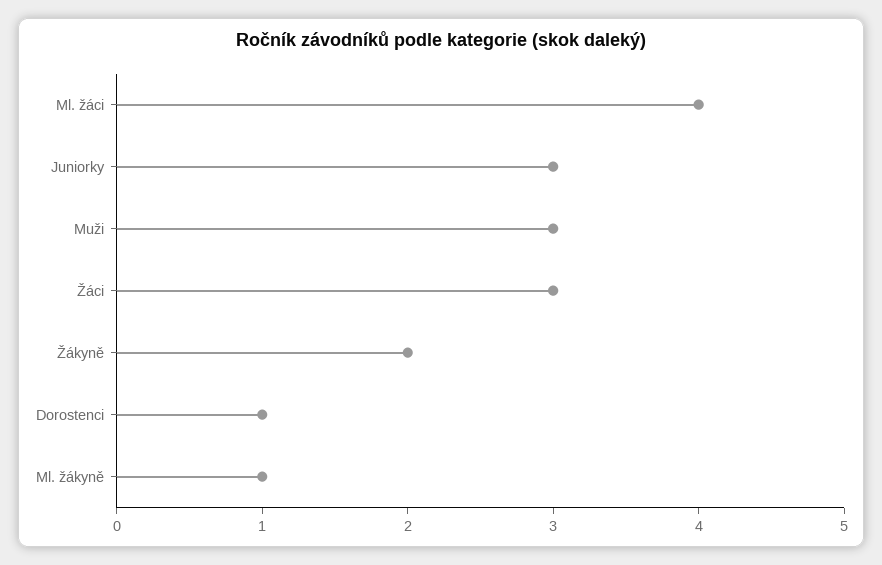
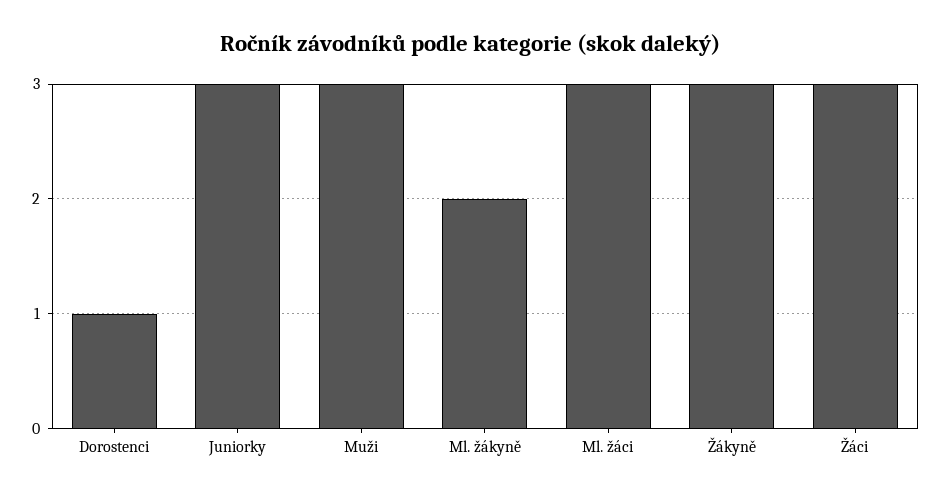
  {
-   "Ml. žáci": 4,
+   "Ml. žáci": 3,
    "Juniorky": 3,
    "Muži": 3,
    "Žáci": 3,
-   "Žákyně": 2,
+   "Žákyně": 3,
    "Dorostenci": 1,
-   "Ml. žákyně": 1
+   "Ml. žákyně": 2
  }

